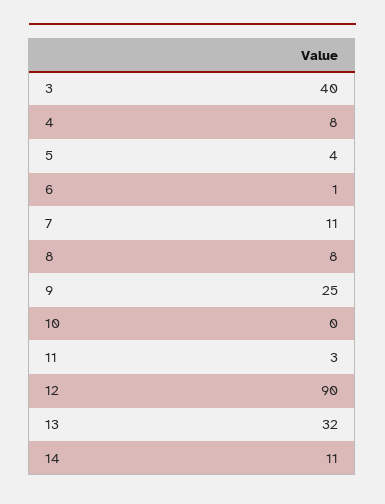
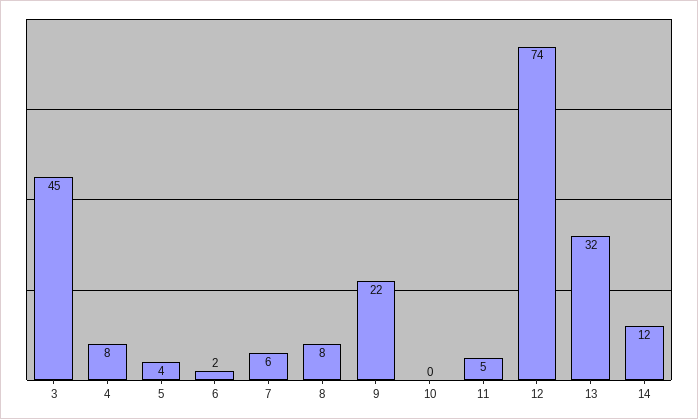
  {
-   "3": 40,
+   "3": 45,
    "4": 8,
    "5": 4,
-   "6": 1,
+   "6": 2,
-   "7": 11,
+   "7": 6,
    "8": 8,
-   "9": 25,
+   "9": 22,
    "10": 0,
-   "11": 3,
+   "11": 5,
-   "12": 90,
+   "12": 74,
    "13": 32,
-   "14": 11
+   "14": 12
  }

